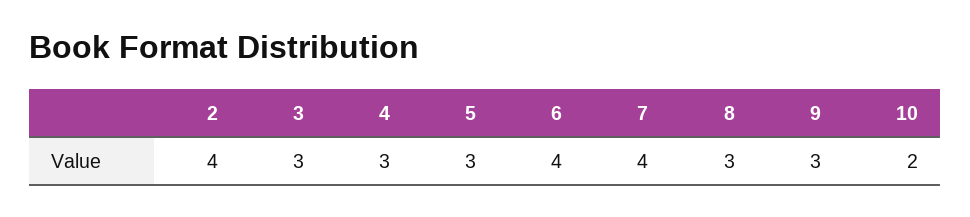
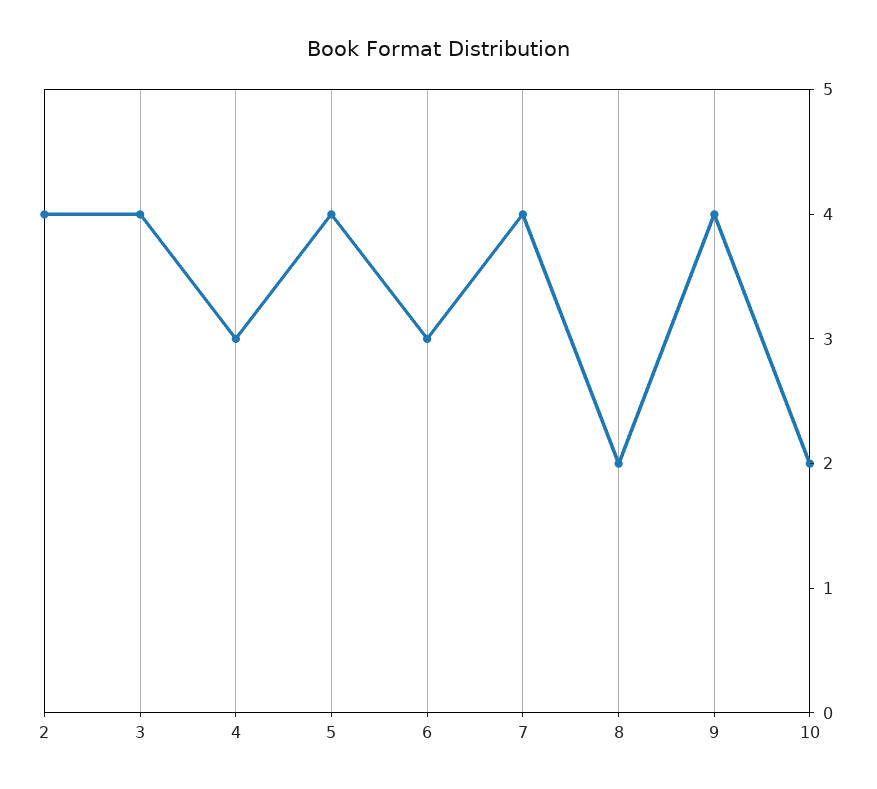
  {
    "2": 4,
-   "3": 3,
+   "3": 4,
    "4": 3,
-   "5": 3,
+   "5": 4,
-   "6": 4,
+   "6": 3,
    "7": 4,
-   "8": 3,
+   "8": 2,
-   "9": 3,
+   "9": 4,
    "10": 2
  }

